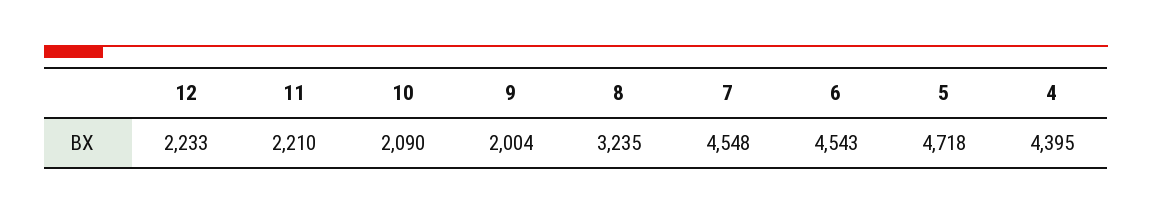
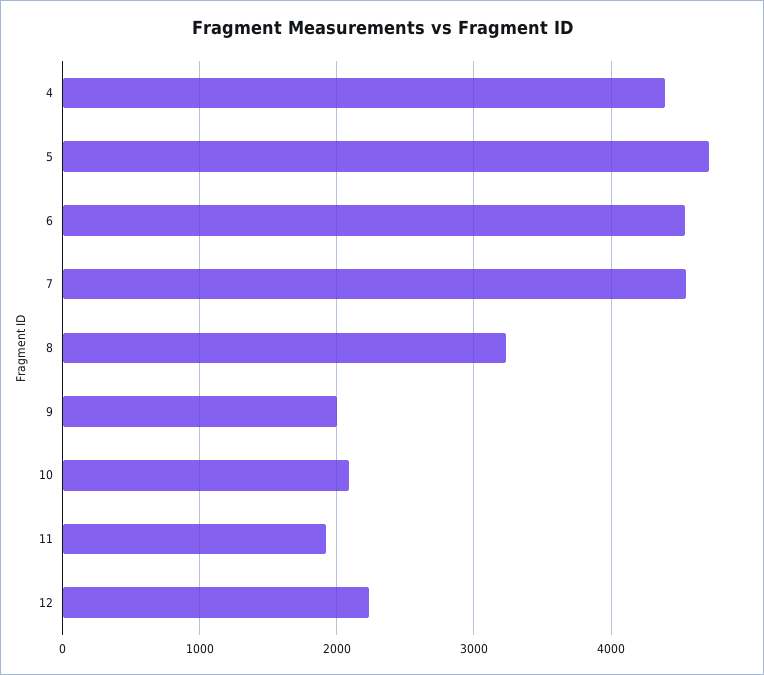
  {
    "12": 2233,
-   "11": 2210,
+   "11": 1900,
    "10": 2090,
    "9": 2004,
    "8": 3235,
    "7": 4548,
    "6": 4543,
    "5": 4718,
    "4": 4395
  }

